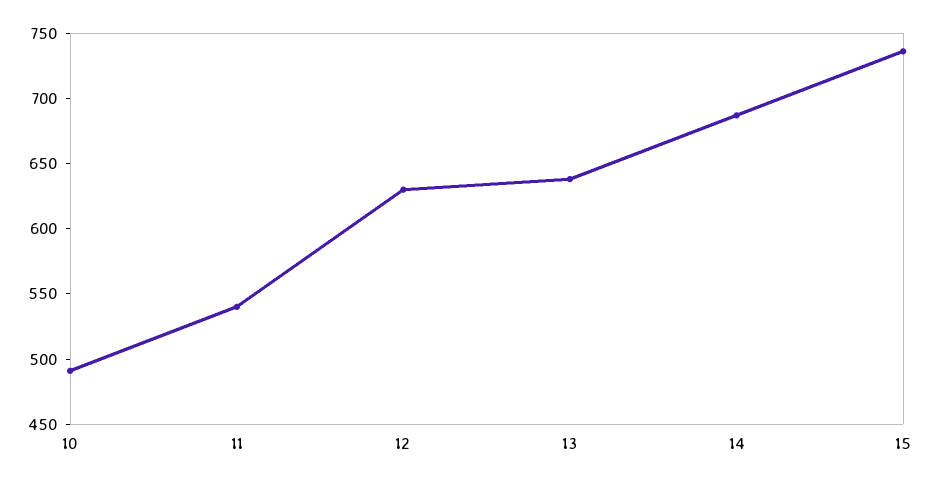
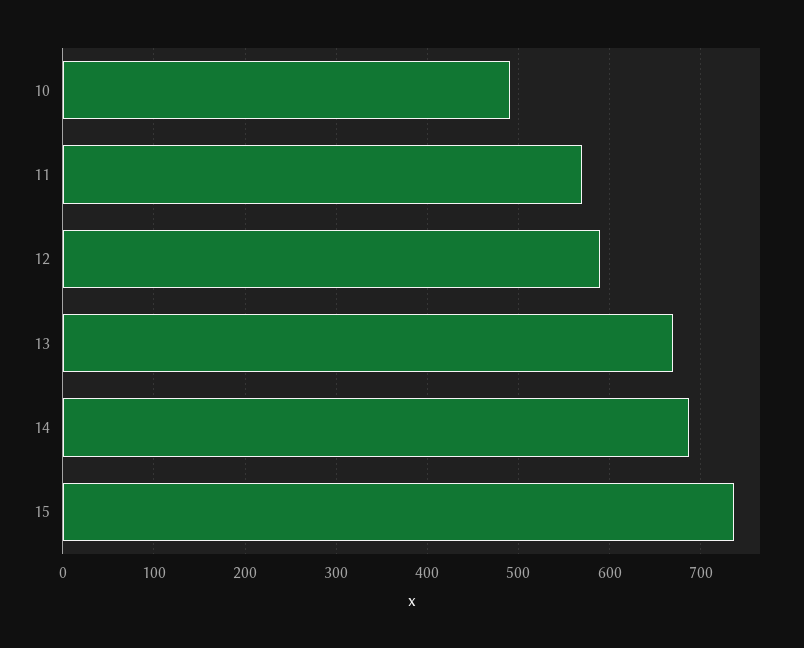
  {
    "10": 490,
-   "11": 540,
+   "11": 570,
-   "12": 630,
+   "12": 590,
-   "13": 640,
+   "13": 670,
    "14": 690,
    "15": 740
  }

